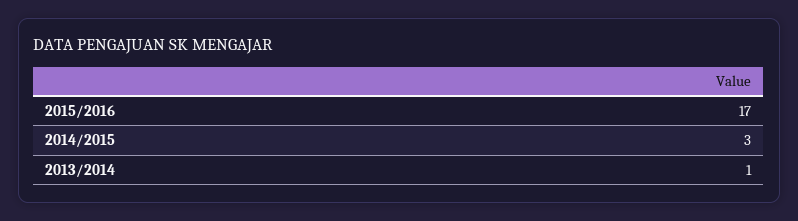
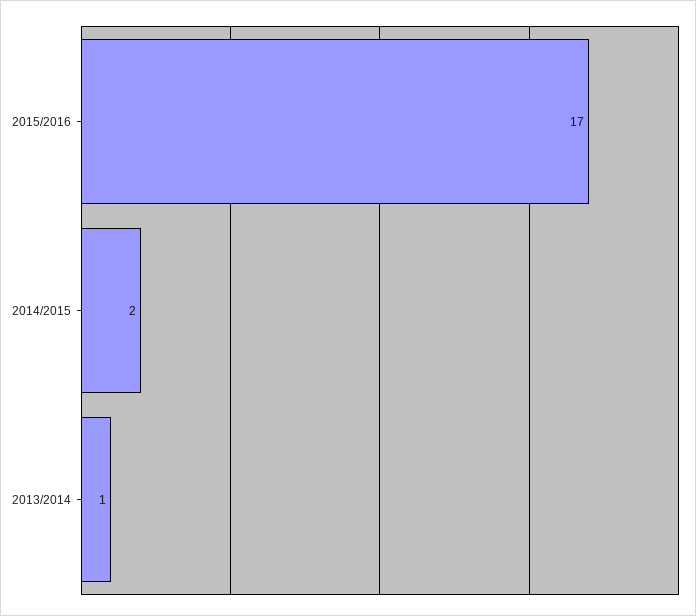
  {
    "2015/2016": 17,
-   "2014/2015": 3,
+   "2014/2015": 2,
    "2013/2014": 1
  }

